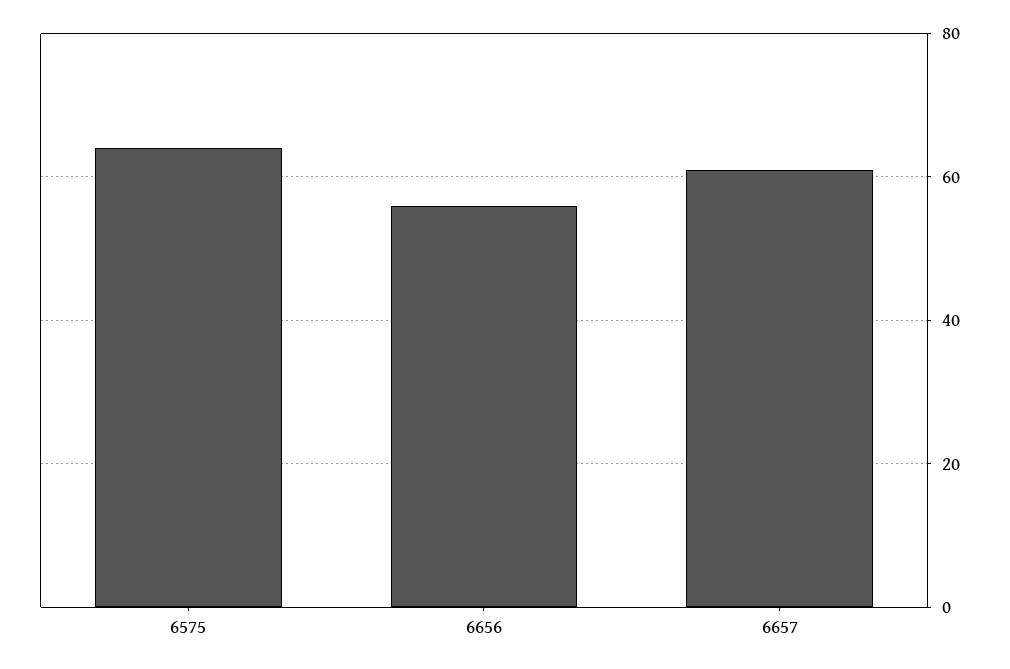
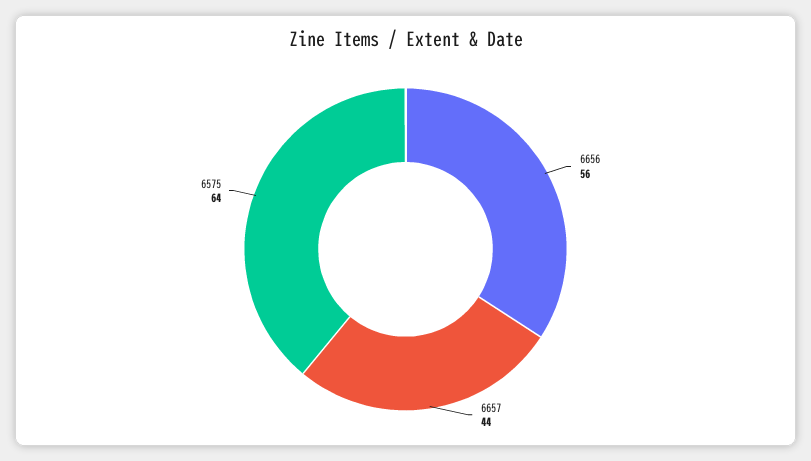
  {
    "6575": 64,
    "6656": 56,
-   "6657": 60
+   "6657": 44
  }

